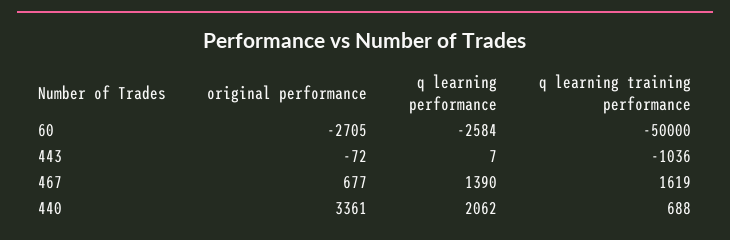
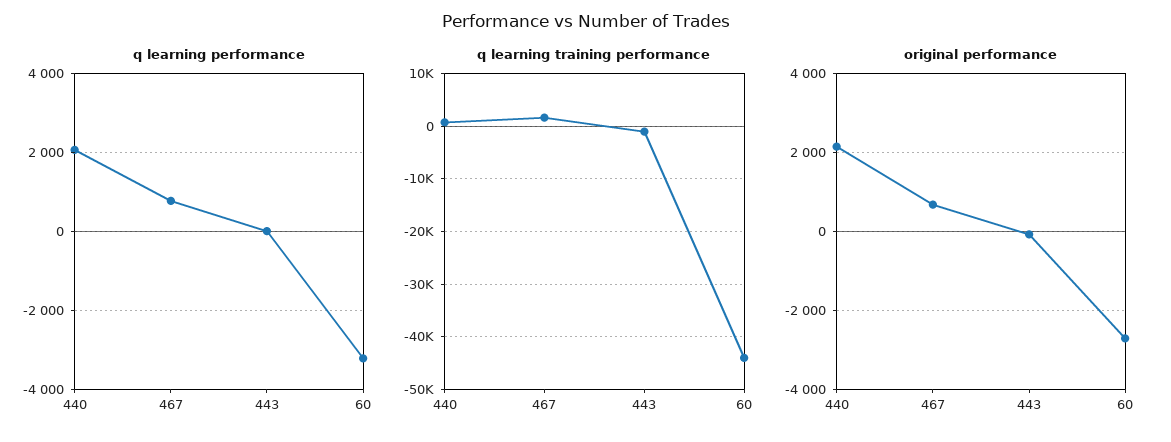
  {
    "original performance": {
      "60": -2705,
      "443": -72,
      "467": 677,
-     "440": 3361
+     "440": 2200
    },
    "q learning performance": {
-     "60": -2584,
+     "60": -3200,
      "443": 7,
-     "467": 1390,
+     "467": 800,
      "440": 2062
    },
    "q learning training performance": {
-     "60": -50000,
+     "60": -44000,
      "443": -1036,
      "467": 1619,
      "440": 688
    }
  }

